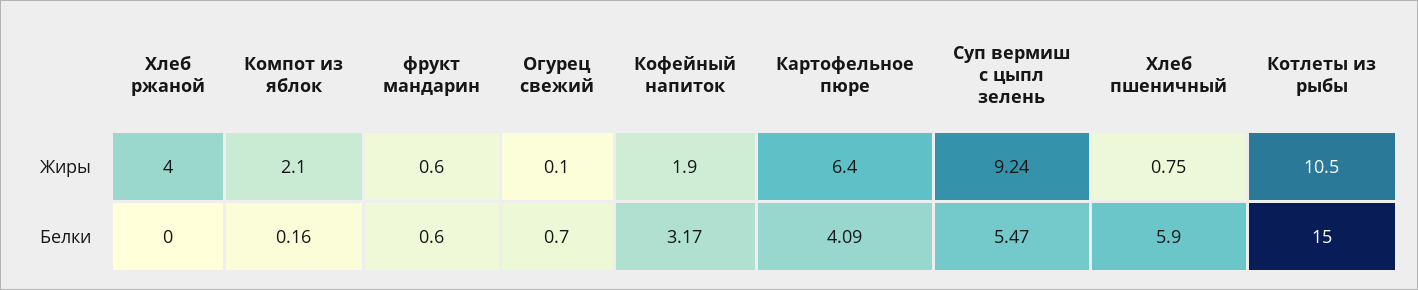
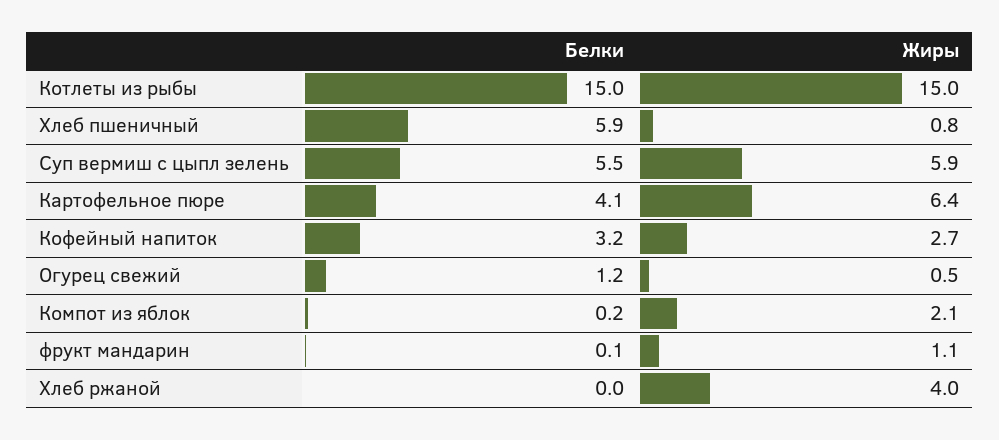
  {
    "Хлеб ржаной": {
      "Жиры": 4,
      "Белки": 0
    },
    "Компот из яблок": {
      "Жиры": 2.1,
      "Белки": 0.16
    },
    "фрукт мандарин": {
-     "Жиры": 0.6,
+     "Жиры": 1.1,
-     "Белки": 0.6
+     "Белки": 0.1
    },
    "Огурец свежий": {
-     "Жиры": 0.1,
+     "Жиры": 0.5,
-     "Белки": 0.7
+     "Белки": 1.2
    },
    "Кофейный напиток": {
-     "Жиры": 1.9,
+     "Жиры": 2.7,
      "Белки": 3.17
    },
    "Картофельное пюре": {
      "Жиры": 6.4,
      "Белки": 4.09
    },
    "Суп вермиш с цыпл зелень": {
-     "Жиры": 9.24,
+     "Жиры": 5.9,
      "Белки": 5.47
    },
    "Хлеб пшеничный": {
      "Жиры": 0.75,
      "Белки": 5.9
    },
    "Котлеты из рыбы": {
-     "Жиры": 10.5,
+     "Жиры": 15,
      "Белки": 15
    }
  }

